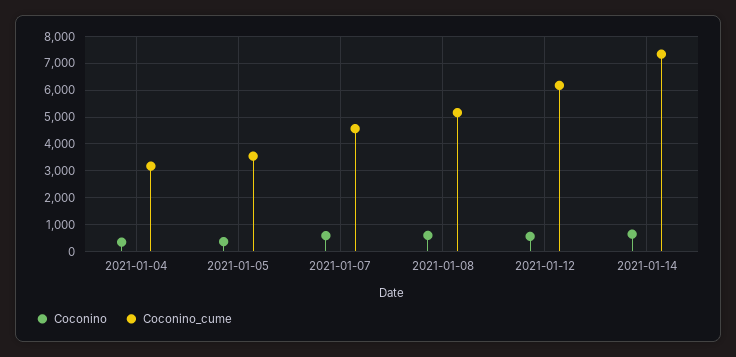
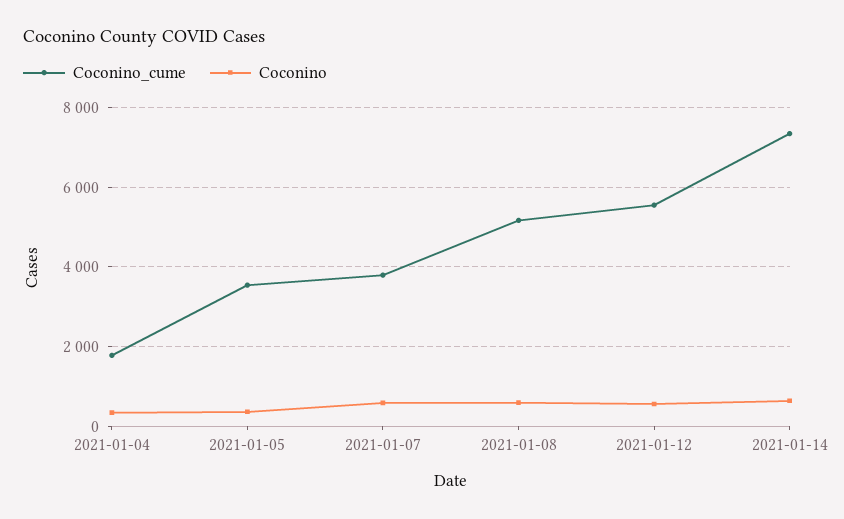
  {
    "Coconino": {
      "2021-01-04": 400,
      "2021-01-05": 400,
      "2021-01-07": 600,
      "2021-01-08": 600,
      "2021-01-12": 600,
      "2021-01-14": 600
    },
    "Coconino_cume": {
-     "2021-01-04": 3250,
+     "2021-01-04": 1800,
      "2021-01-05": 3600,
-     "2021-01-07": 4500,
+     "2021-01-07": 3800,
      "2021-01-08": 5200,
-     "2021-01-12": 6250,
+     "2021-01-12": 5600,
      "2021-01-14": 7400
    }
  }

